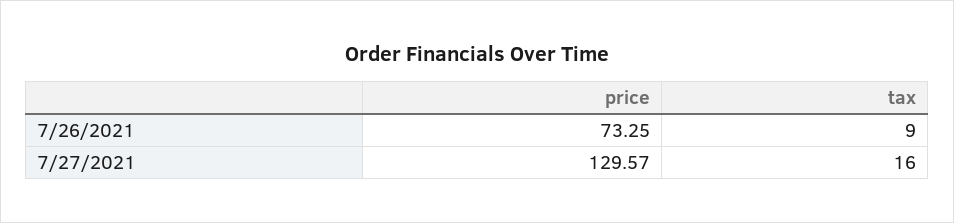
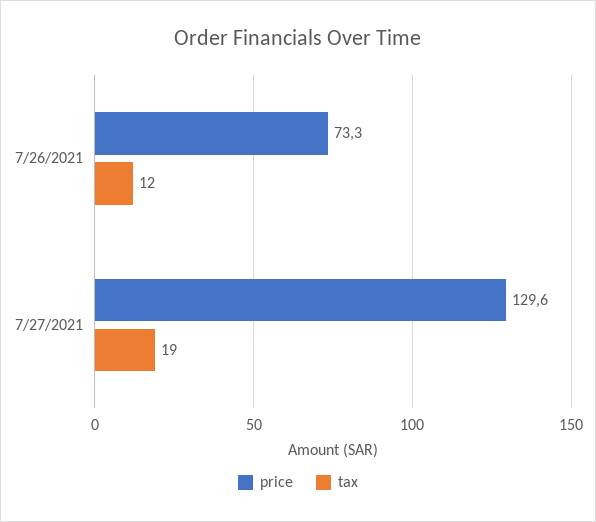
  {
    "price": {
      "7/26/2021": 73.25,
      "7/27/2021": 129.57
    },
    "tax": {
-     "7/26/2021": 9,
+     "7/26/2021": 12,
-     "7/27/2021": 16
+     "7/27/2021": 19
    }
  }

